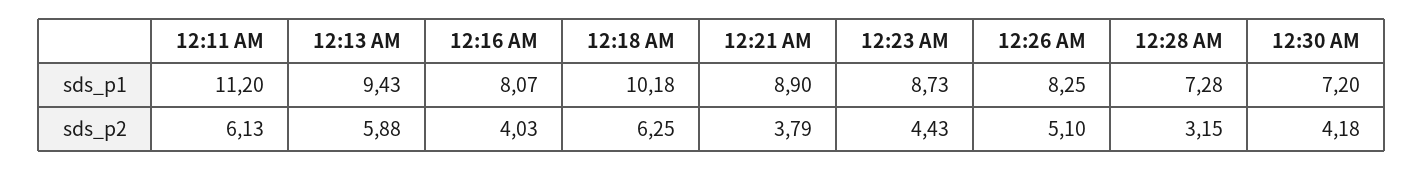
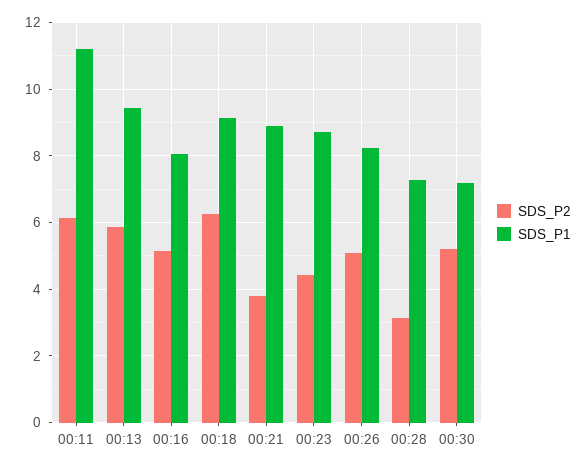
  {
    "sds_p1": {
      "12:11 AM": 11.2,
      "12:13 AM": 9.43,
      "12:16 AM": 8.07,
-     "12:18 AM": 10.18,
+     "12:18 AM": 9.2,
      "12:21 AM": 8.9,
      "12:23 AM": 8.73,
      "12:26 AM": 8.25,
      "12:28 AM": 7.28,
      "12:30 AM": 7.2
    },
    "sds_p2": {
      "12:11 AM": 6.13,
      "12:13 AM": 5.88,
-     "12:16 AM": 4.03,
+     "12:16 AM": 5.2,
      "12:18 AM": 6.25,
      "12:21 AM": 3.79,
      "12:23 AM": 4.43,
      "12:26 AM": 5.1,
      "12:28 AM": 3.15,
-     "12:30 AM": 4.18
+     "12:30 AM": 5.2
    }
  }

